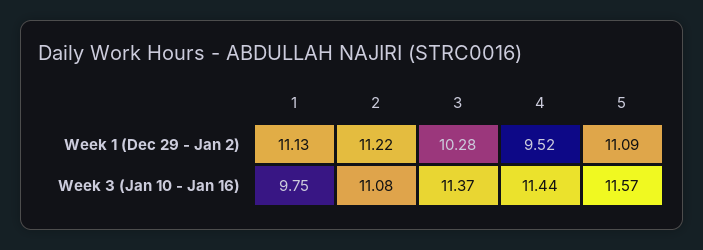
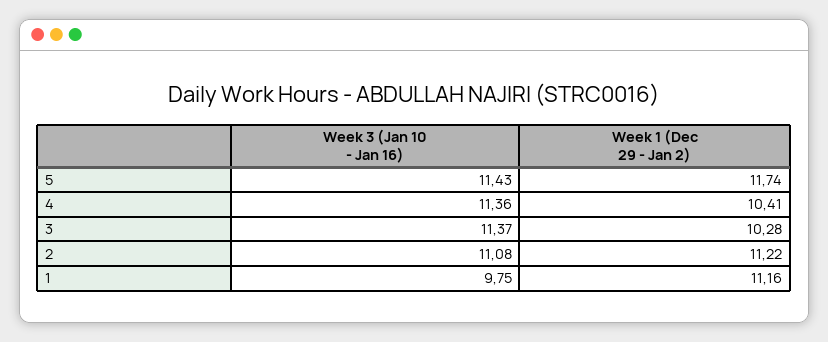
  {
    "1": {
-     "Week 1 (Dec 29 - Jan 2)": 11.13,
+     "Week 1 (Dec 29 - Jan 2)": 11.16,
      "Week 3 (Jan 10 - Jan 16)": 9.75
    },
    "2": {
      "Week 1 (Dec 29 - Jan 2)": 11.22,
      "Week 3 (Jan 10 - Jan 16)": 11.08
    },
    "3": {
      "Week 1 (Dec 29 - Jan 2)": 10.28,
      "Week 3 (Jan 10 - Jan 16)": 11.37
    },
    "4": {
-     "Week 1 (Dec 29 - Jan 2)": 9.52,
+     "Week 1 (Dec 29 - Jan 2)": 10.41,
-     "Week 3 (Jan 10 - Jan 16)": 11.44
+     "Week 3 (Jan 10 - Jan 16)": 11.36
    },
    "5": {
-     "Week 1 (Dec 29 - Jan 2)": 11.09,
+     "Week 1 (Dec 29 - Jan 2)": 11.74,
-     "Week 3 (Jan 10 - Jan 16)": 11.57
+     "Week 3 (Jan 10 - Jan 16)": 11.43
    }
  }

